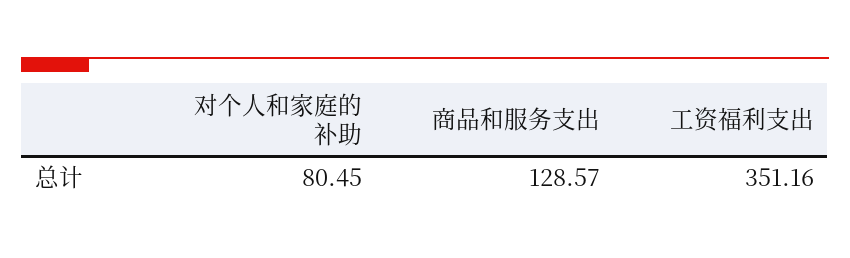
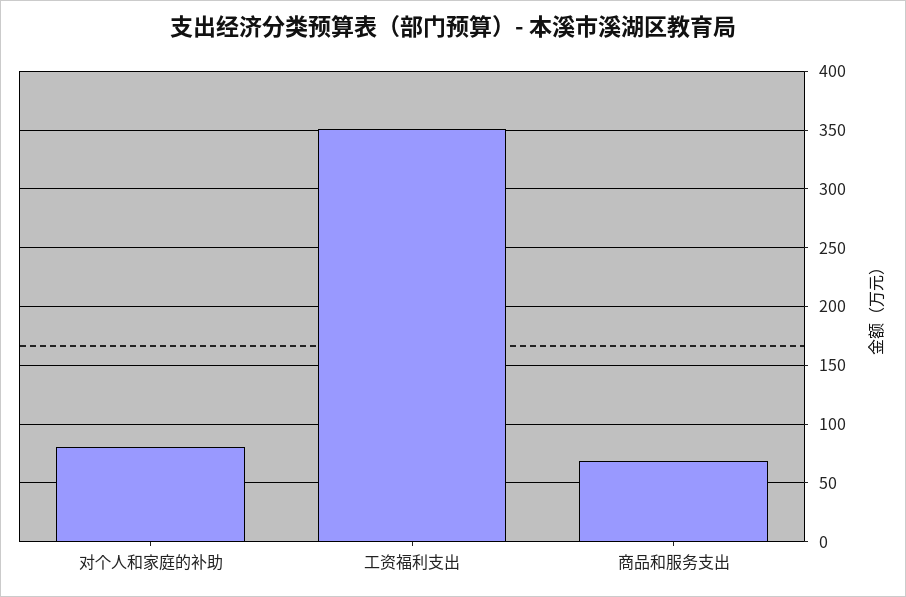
  {
    "对个人和家庭的补助": 80.45,
-   "商品和服务支出": 128.57,
+   "商品和服务支出": 70,
    "工资福利支出": 351.16
  }

